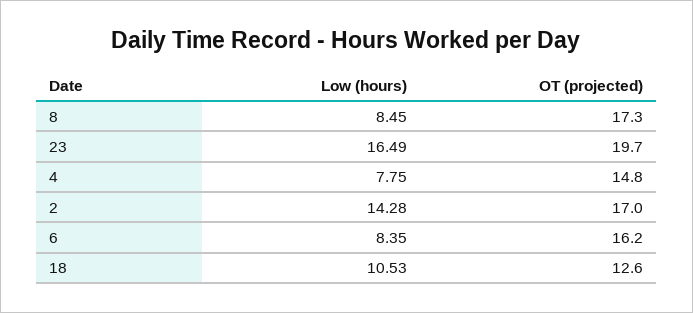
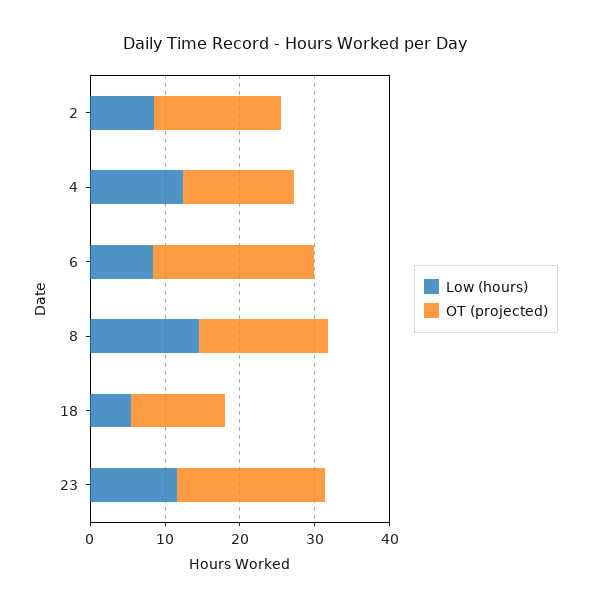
  {
    "Low (hours)": {
-     "8": 8.45,
+     "8": 14,
-     "23": 16.49,
+     "23": 12,
-     "4": 7.75,
+     "4": 12,
-     "2": 14.28,
+     "2": 8,
      "6": 8.35,
-     "18": 10.53
+     "18": 6
    },
    "OT (projected)": {
      "8": 17.3,
      "23": 19.7,
      "4": 14.8,
      "2": 17,
-     "6": 16.2,
+     "6": 22,
      "18": 12.6
    }
  }

